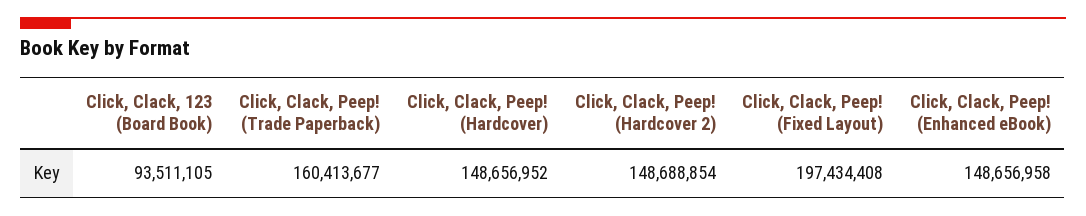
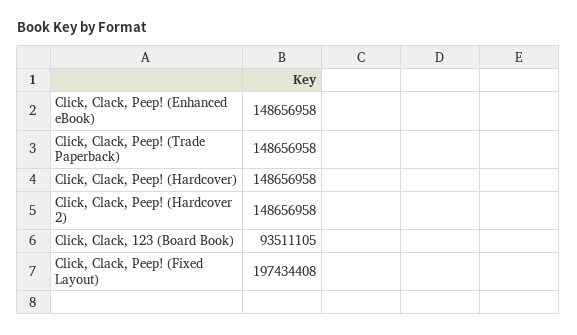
  {
    "Click, Clack, 123 (Board Book)": 93511105,
-   "Click, Clack, Peep! (Trade Paperback)": 160413677,
+   "Click, Clack, Peep! (Trade Paperback)": 148656958,
-   "Click, Clack, Peep! (Hardcover)": 148656952,
+   "Click, Clack, Peep! (Hardcover)": 148656958,
-   "Click, Clack, Peep! (Hardcover 2)": 148688854,
+   "Click, Clack, Peep! (Hardcover 2)": 148656958,
    "Click, Clack, Peep! (Fixed Layout)": 197434408,
    "Click, Clack, Peep! (Enhanced eBook)": 148656958
  }

